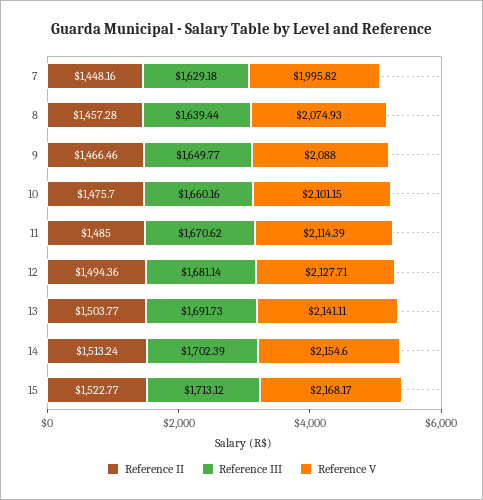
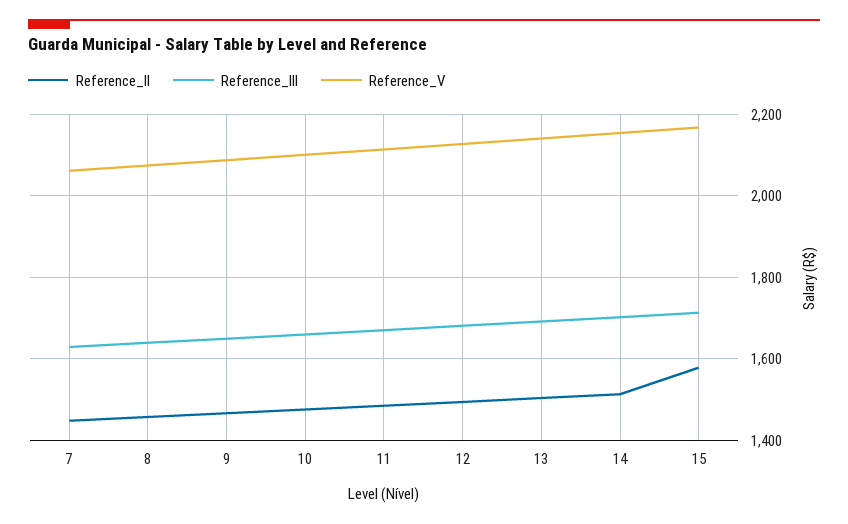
  {
    "Reference II": {
      "7": 1448.16,
      "8": 1457.28,
      "9": 1466.46,
      "10": 1475.7,
      "11": 1485,
      "12": 1494.36,
      "13": 1503.77,
      "14": 1513.24,
-     "15": 1522.77
+     "15": 1580
    },
    "Reference III": {
      "7": 1629.18,
      "8": 1639.44,
      "9": 1649.77,
      "10": 1660.16,
      "11": 1670.62,
      "12": 1681.14,
      "13": 1691.73,
      "14": 1702.39,
      "15": 1713.12
    },
    "Reference V": {
-     "7": 1995.82,
+     "7": 2060,
      "8": 2074.93,
      "9": 2088,
      "10": 2101.15,
      "11": 2114.39,
      "12": 2127.71,
      "13": 2141.11,
      "14": 2154.6,
      "15": 2168.17
    }
  }

